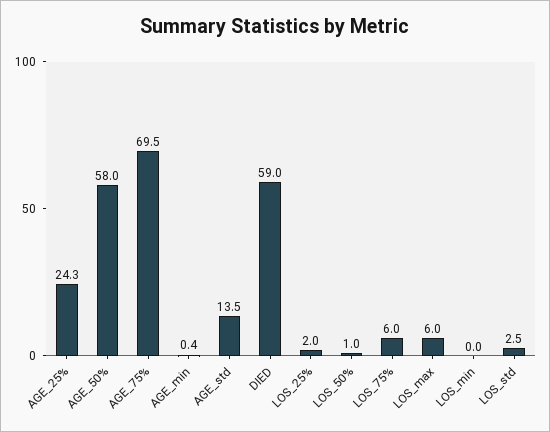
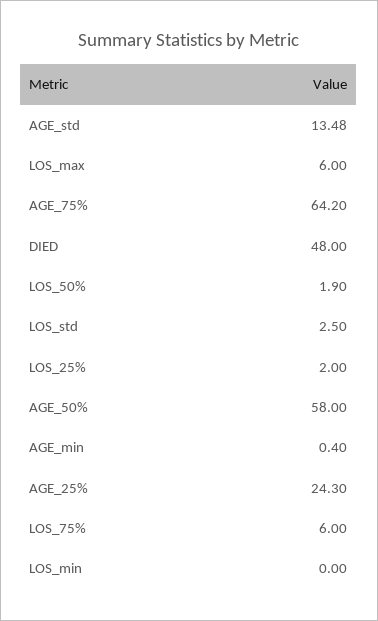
  {
    "AGE_25%": 24.3,
    "AGE_50%": 58,
-   "AGE_75%": 69.5,
+   "AGE_75%": 64.2,
    "AGE_min": 0.4,
    "AGE_std": 13.48,
-   "DIED": 59,
+   "DIED": 48,
    "LOS_25%": 2,
-   "LOS_50%": 1,
+   "LOS_50%": 1.9,
    "LOS_75%": 6,
    "LOS_max": 6,
    "LOS_min": 0,
    "LOS_std": 2.5
  }

